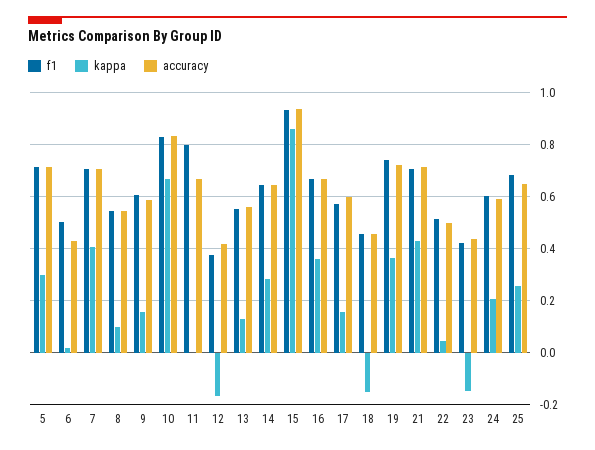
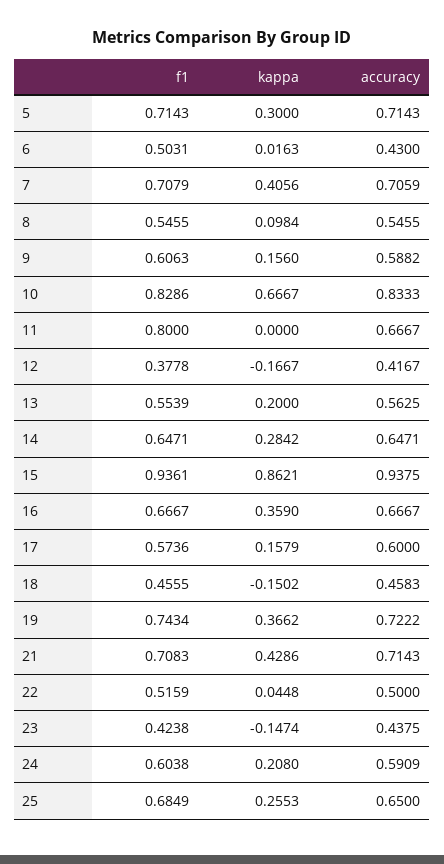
  {
    "f1": {
      "5": 0.7143,
      "6": 0.5031,
      "7": 0.7079,
      "8": 0.5455,
      "9": 0.6063,
      "10": 0.8286,
      "11": 0.8,
      "12": 0.3778,
      "13": 0.5539,
      "14": 0.6471,
      "15": 0.9361,
      "16": 0.6667,
      "17": 0.5736,
      "18": 0.4555,
      "19": 0.7434,
      "21": 0.7083,
      "22": 0.5159,
      "23": 0.4238,
      "24": 0.6038,
      "25": 0.6849
    },
    "kappa": {
      "5": 0.3,
      "6": 0.0163,
      "7": 0.4056,
      "8": 0.0984,
      "9": 0.156,
      "10": 0.6667,
      "11": 0,
      "12": -0.1667,
-     "13": 0.125,
+     "13": 0.2,
      "14": 0.2842,
      "15": 0.8621,
      "16": 0.359,
      "17": 0.1579,
      "18": -0.1502,
      "19": 0.3662,
      "21": 0.4286,
      "22": 0.0448,
      "23": -0.1474,
      "24": 0.208,
      "25": 0.2553
    },
    "accuracy": {
      "5": 0.7143,
      "6": 0.43,
      "7": 0.7059,
      "8": 0.5455,
      "9": 0.5882,
      "10": 0.8333,
      "11": 0.6667,
      "12": 0.4167,
      "13": 0.5625,
      "14": 0.6471,
      "15": 0.9375,
      "16": 0.6667,
      "17": 0.6,
      "18": 0.4583,
      "19": 0.7222,
      "21": 0.7143,
      "22": 0.5,
      "23": 0.4375,
      "24": 0.5909,
      "25": 0.65
    }
  }

